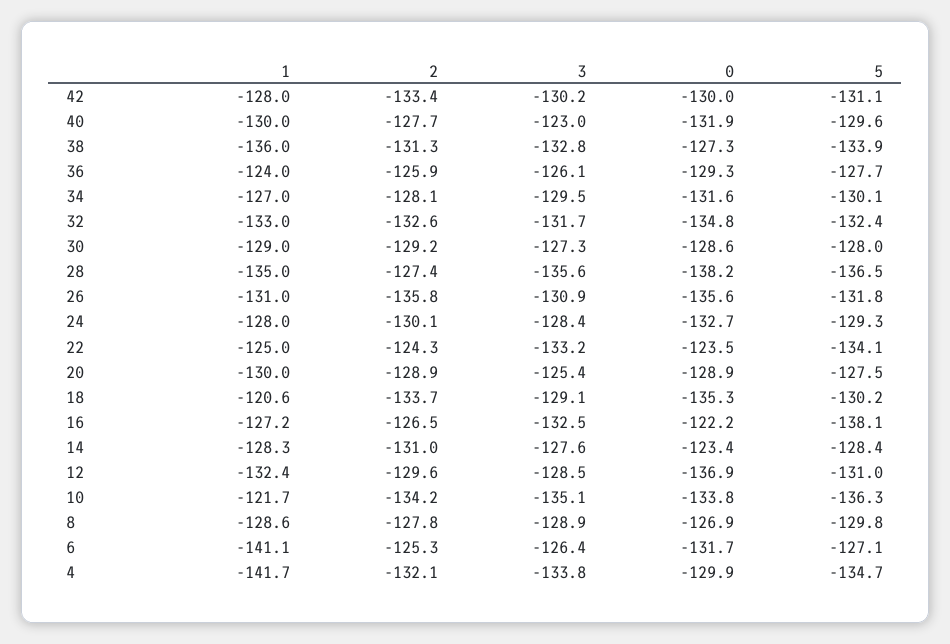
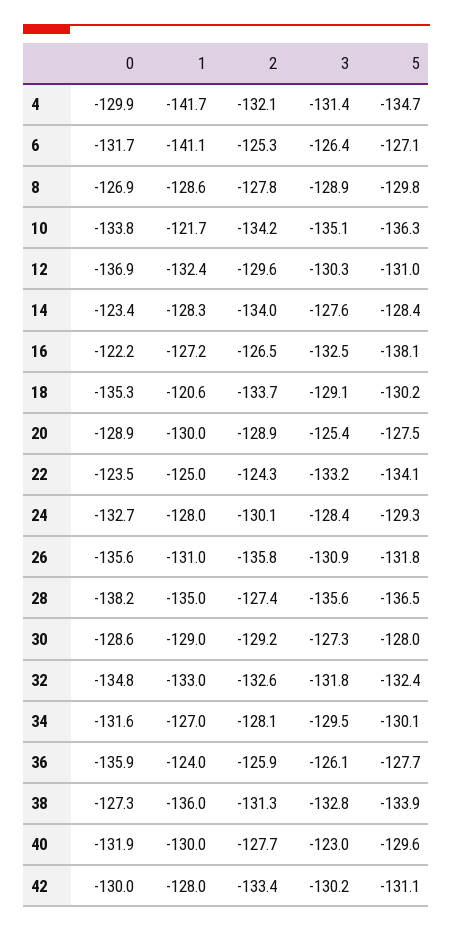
  {
    "1": {
      "42": -128,
      "40": -130,
      "38": -136,
      "36": -124,
      "34": -127,
      "32": -133,
      "30": -129,
      "28": -135,
      "26": -131,
      "24": -128,
      "22": -125,
      "20": -130,
      "18": -120.6,
      "16": -127.2,
      "14": -128.3,
      "12": -132.4,
      "10": -121.7,
      "8": -128.6,
      "6": -141.1,
      "4": -141.7
    },
    "2": {
      "42": -133.4,
      "40": -127.7,
      "38": -131.3,
      "36": -125.9,
      "34": -128.1,
      "32": -132.6,
      "30": -129.2,
      "28": -127.4,
      "26": -135.8,
      "24": -130.1,
      "22": -124.3,
      "20": -128.9,
      "18": -133.7,
      "16": -126.5,
-     "14": -131,
+     "14": -134,
      "12": -129.6,
      "10": -134.2,
      "8": -127.8,
      "6": -125.3,
      "4": -132.1
    },
    "3": {
      "42": -130.2,
      "40": -123,
      "38": -132.8,
      "36": -126.1,
      "34": -129.5,
-     "32": -131.7,
+     "32": -131.8,
      "30": -127.3,
      "28": -135.6,
      "26": -130.9,
      "24": -128.4,
      "22": -133.2,
      "20": -125.4,
      "18": -129.1,
      "16": -132.5,
      "14": -127.6,
-     "12": -128.5,
+     "12": -130.3,
      "10": -135.1,
      "8": -128.9,
      "6": -126.4,
-     "4": -133.8
+     "4": -131.4
    },
    "0": {
      "42": -130,
      "40": -131.9,
      "38": -127.3,
-     "36": -129.3,
+     "36": -135.9,
      "34": -131.6,
      "32": -134.8,
      "30": -128.6,
      "28": -138.2,
      "26": -135.6,
      "24": -132.7,
      "22": -123.5,
      "20": -128.9,
      "18": -135.3,
      "16": -122.2,
      "14": -123.4,
      "12": -136.9,
      "10": -133.8,
      "8": -126.9,
      "6": -131.7,
      "4": -129.9
    },
    "5": {
      "42": -131.1,
      "40": -129.6,
      "38": -133.9,
      "36": -127.7,
      "34": -130.1,
      "32": -132.4,
      "30": -128,
      "28": -136.5,
      "26": -131.8,
      "24": -129.3,
      "22": -134.1,
      "20": -127.5,
      "18": -130.2,
      "16": -138.1,
      "14": -128.4,
      "12": -131,
      "10": -136.3,
      "8": -129.8,
      "6": -127.1,
      "4": -134.7
    }
  }

